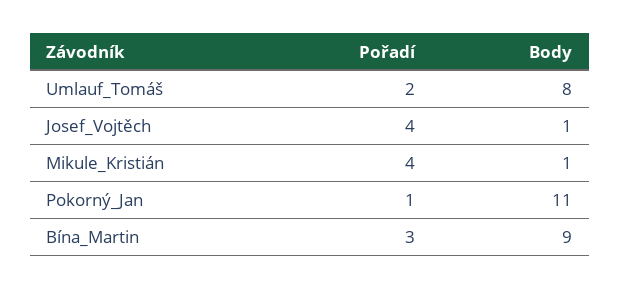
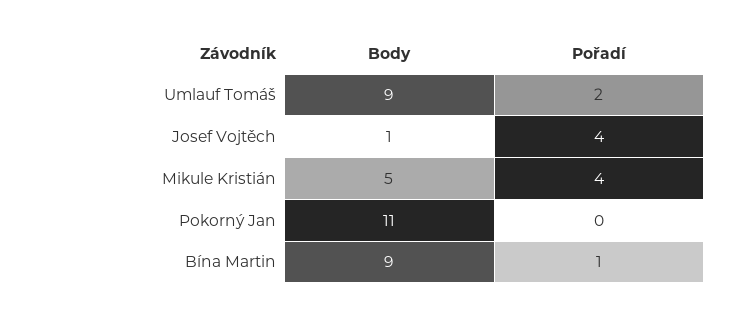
  {
    "Pořadí": {
      "Umlauf_Tomáš": 2,
      "Josef_Vojtěch": 4,
      "Mikule_Kristián": 4,
-     "Pokorný_Jan": 1,
+     "Pokorný_Jan": 0,
-     "Bína_Martin": 3
+     "Bína_Martin": 1
    },
    "Body": {
-     "Umlauf_Tomáš": 8,
+     "Umlauf_Tomáš": 9,
      "Josef_Vojtěch": 1,
-     "Mikule_Kristián": 1,
+     "Mikule_Kristián": 5,
      "Pokorný_Jan": 11,
      "Bína_Martin": 9
    }
  }

